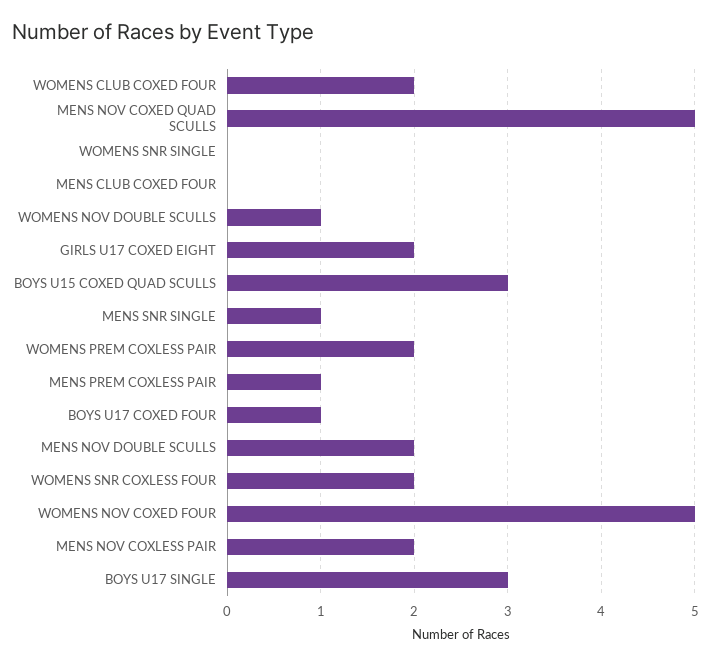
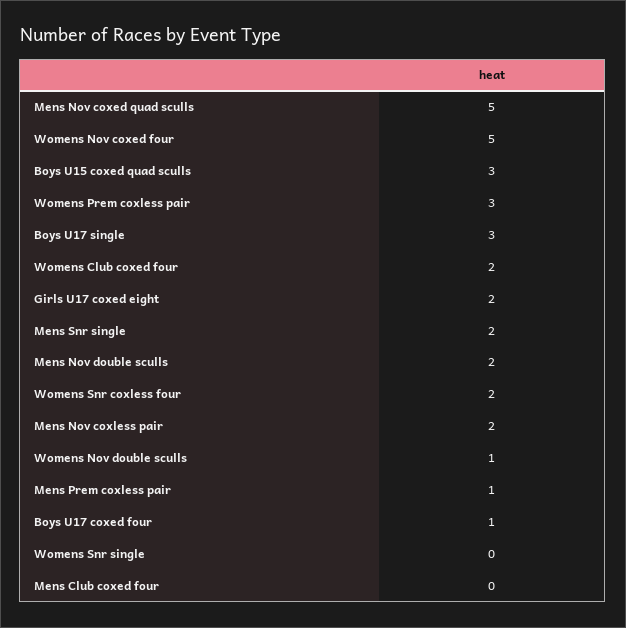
  {
    "WOMENS CLUB COXED FOUR": 2,
    "MENS NOV COXED QUAD SCULLS": 5,
    "WOMENS SNR SINGLE": 0,
    "MENS CLUB COXED FOUR": 0,
    "WOMENS NOV DOUBLE SCULLS": 1,
    "GIRLS U17 COXED EIGHT": 2,
    "BOYS U15 COXED QUAD SCULLS": 3,
-   "MENS SNR SINGLE": 1,
+   "MENS SNR SINGLE": 2,
-   "WOMENS PREM COXLESS PAIR": 2,
+   "WOMENS PREM COXLESS PAIR": 3,
    "MENS PREM COXLESS PAIR": 1,
    "BOYS U17 COXED FOUR": 1,
    "MENS NOV DOUBLE SCULLS": 2,
    "WOMENS SNR COXLESS FOUR": 2,
    "WOMENS NOV COXED FOUR": 5,
    "MENS NOV COXLESS PAIR": 2,
    "BOYS U17 SINGLE": 3
  }

